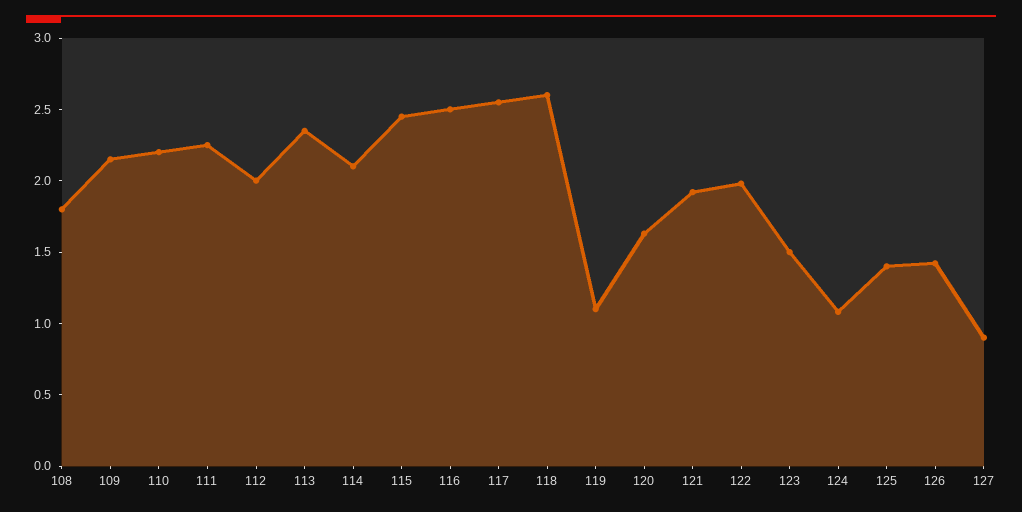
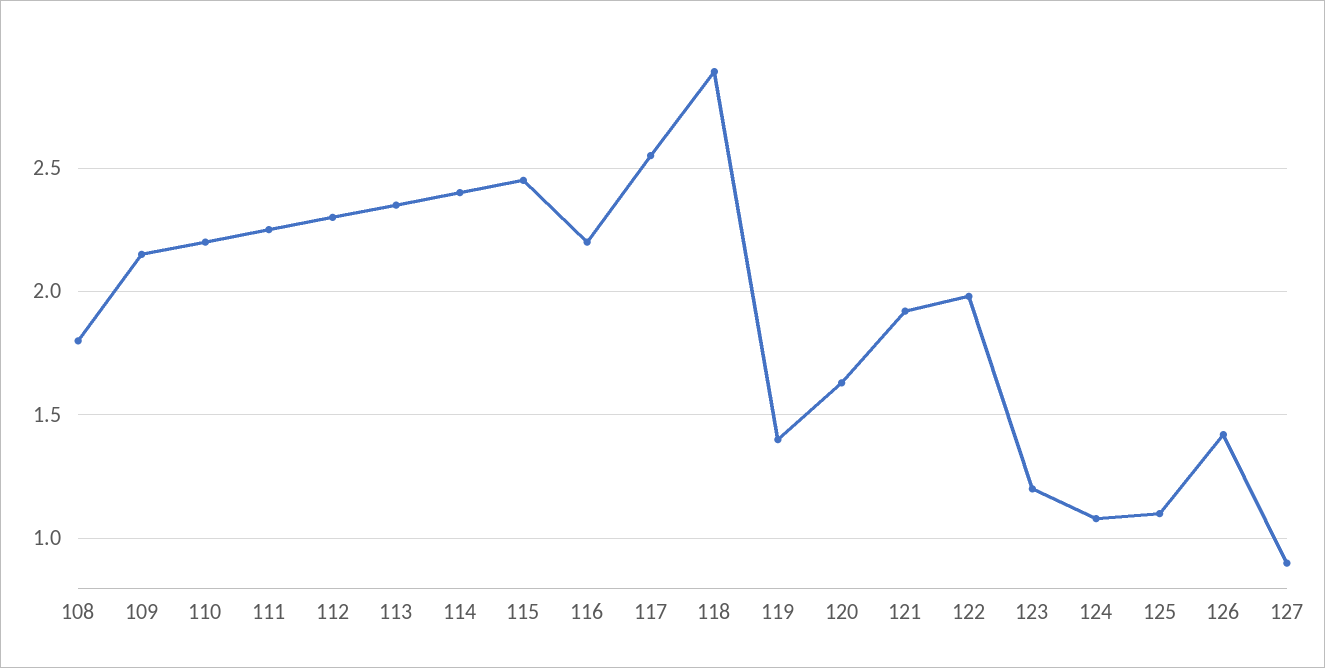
  {
    "108": 1.8,
    "109": 2.15,
    "110": 2.2,
    "111": 2.25,
-   "112": 2,
+   "112": 2.3,
    "113": 2.35,
-   "114": 2.1,
+   "114": 2.4,
    "115": 2.45,
-   "116": 2.5,
+   "116": 2.2,
    "117": 2.55,
-   "118": 2.6,
+   "118": 2.9,
-   "119": 1.1,
+   "119": 1.4,
    "120": 1.65,
    "121": 1.9,
    "122": 2,
-   "123": 1.5,
+   "123": 1.2,
    "124": 1.1,
-   "125": 1.4,
+   "125": 1.1,
    "126": 1.4,
    "127": 0.9
  }

